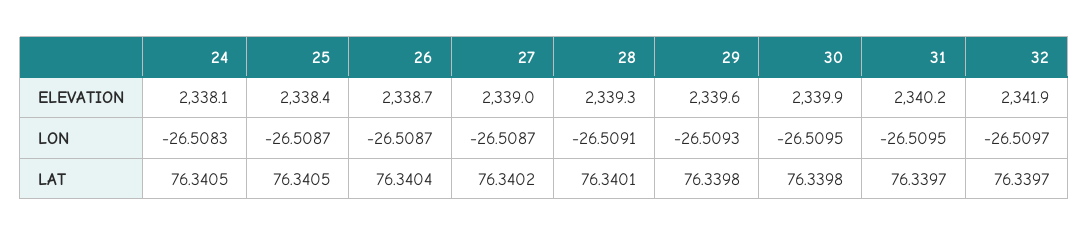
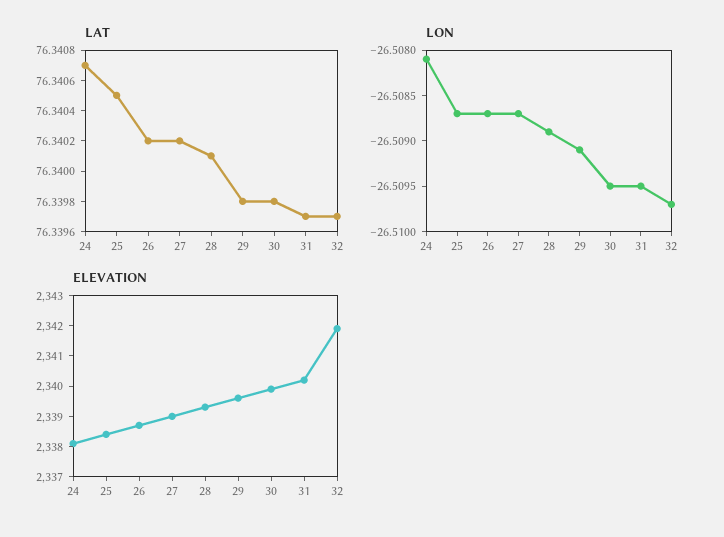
  {
    "ELEVATION": {
      "24": 2338.1,
      "25": 2338.4,
      "26": 2338.7,
      "27": 2339,
      "28": 2339.3,
      "29": 2339.6,
      "30": 2339.9,
      "31": 2340.2,
      "32": 2341.9
    },
    "LON": {
-     "24": -26.5083,
+     "24": -26.5081,
      "25": -26.5087,
      "26": -26.5087,
      "27": -26.5087,
-     "28": -26.5091,
+     "28": -26.5089,
-     "29": -26.5093,
+     "29": -26.5091,
      "30": -26.5095,
      "31": -26.5095,
      "32": -26.5097
    },
    "LAT": {
-     "24": 76.3405,
+     "24": 76.3407,
      "25": 76.3405,
-     "26": 76.3404,
+     "26": 76.3402,
      "27": 76.3402,
      "28": 76.3401,
      "29": 76.3398,
      "30": 76.3398,
      "31": 76.3397,
      "32": 76.3397
    }
  }

